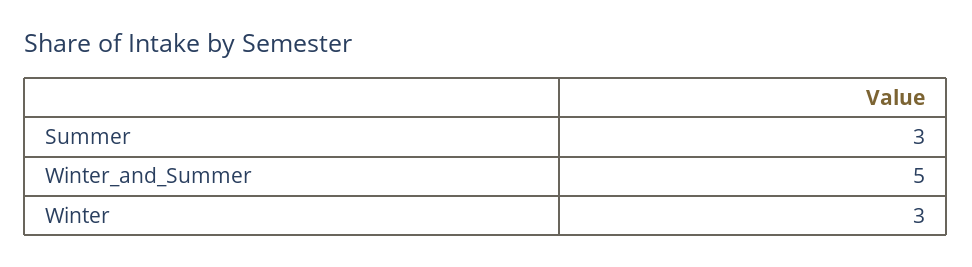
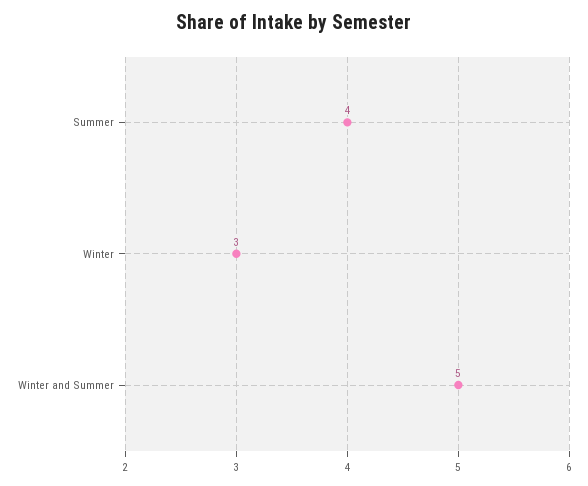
  {
-   "Summer": 3,
+   "Summer": 4,
    "Winter_and_Summer": 5,
    "Winter": 3
  }

